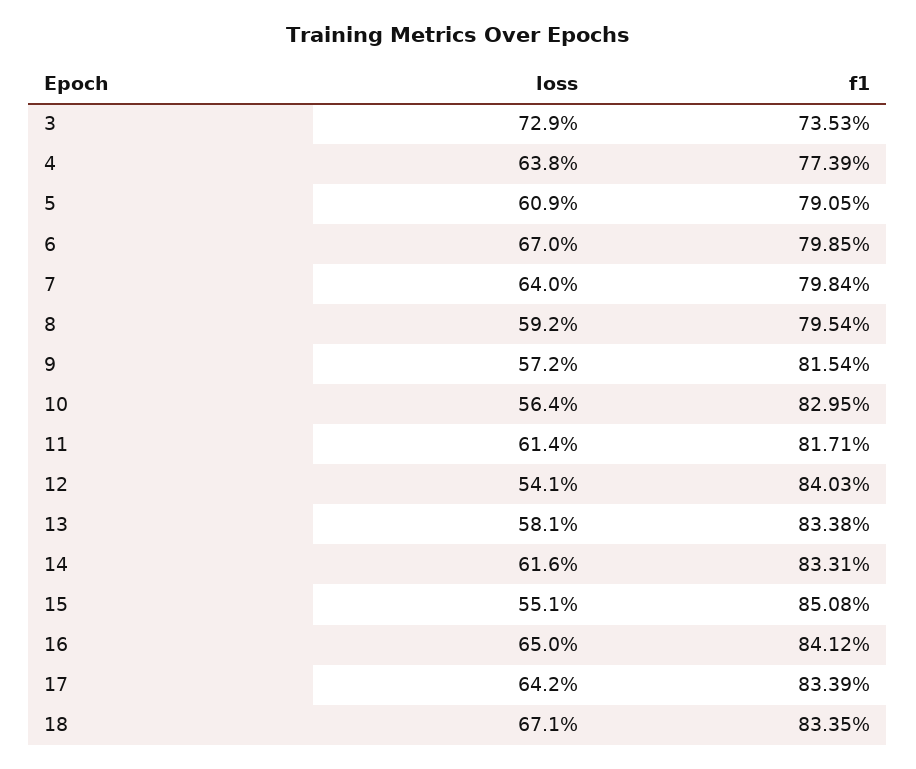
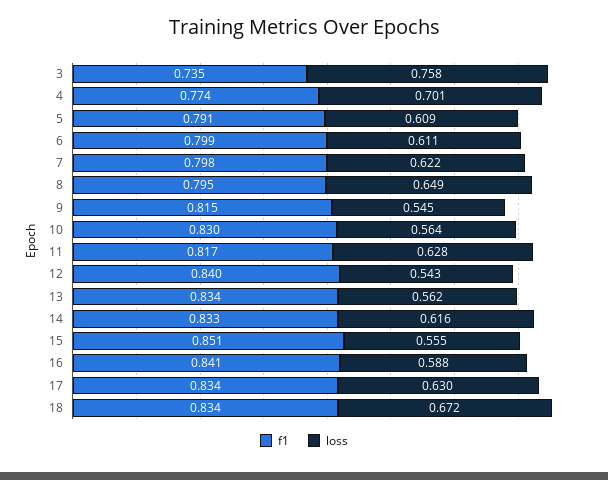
  {
    "loss": {
-     "3": 0.729,
+     "3": 0.758,
-     "4": 0.638,
+     "4": 0.701,
      "5": 0.609,
-     "6": 0.67,
+     "6": 0.611,
-     "7": 0.64,
+     "7": 0.622,
-     "8": 0.592,
+     "8": 0.649,
-     "9": 0.572,
+     "9": 0.545,
      "10": 0.564,
-     "11": 0.614,
+     "11": 0.628,
-     "12": 0.541,
+     "12": 0.543,
-     "13": 0.581,
+     "13": 0.562,
      "14": 0.616,
-     "15": 0.551,
+     "15": 0.555,
-     "16": 0.65,
+     "16": 0.588,
-     "17": 0.642,
+     "17": 0.63,
-     "18": 0.671
+     "18": 0.672
    },
    "f1": {
      "3": 0.7353,
      "4": 0.7739,
      "5": 0.7905,
      "6": 0.7985,
      "7": 0.7984,
      "8": 0.7954,
      "9": 0.8154,
      "10": 0.8295,
      "11": 0.8171,
      "12": 0.8403,
      "13": 0.8338,
      "14": 0.8331,
      "15": 0.8508,
      "16": 0.8412,
      "17": 0.8339,
      "18": 0.8335
    }
  }

